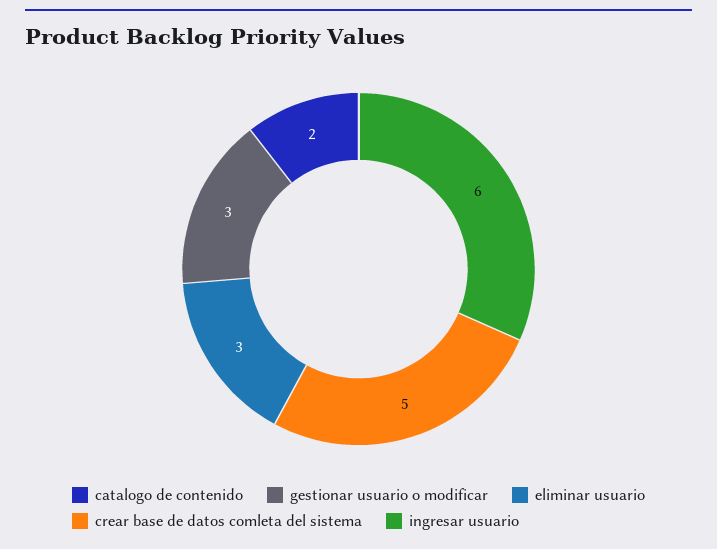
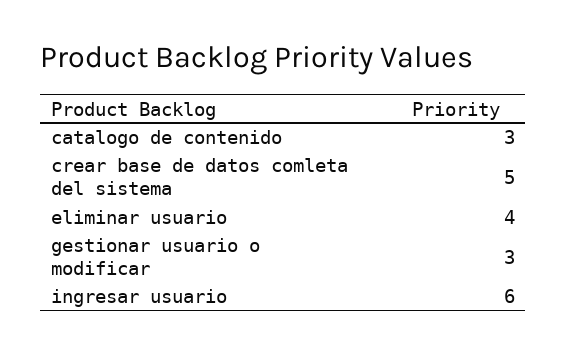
  {
-   "catalogo de contenido": 2,
+   "catalogo de contenido": 3,
    "gestionar usuario o modificar": 3,
-   "eliminar usuario": 3,
+   "eliminar usuario": 4,
    "crear base de datos comleta del sistema": 5,
    "ingresar usuario": 6
  }

